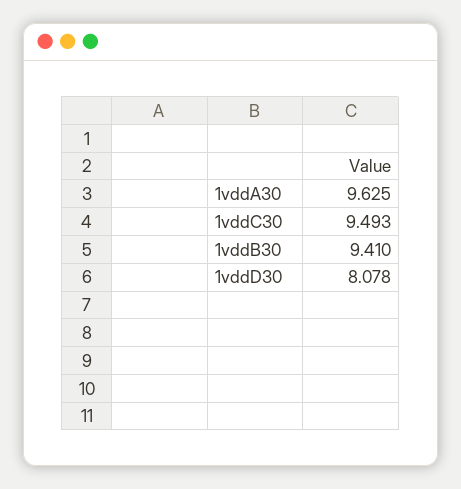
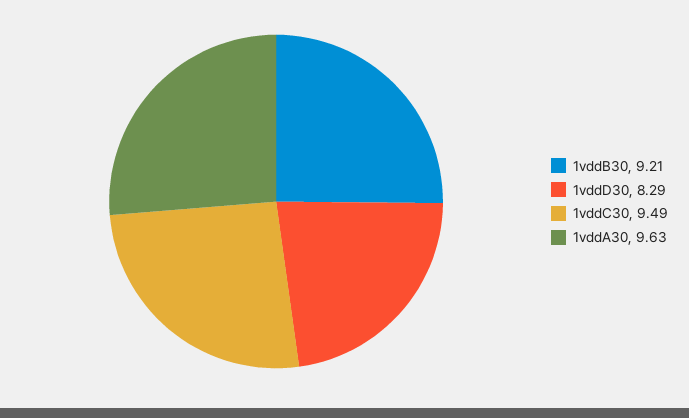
  {
    "1vddA30": 9.625,
    "1vddC30": 9.493,
-   "1vddB30": 9.41,
+   "1vddB30": 9.21,
-   "1vddD30": 8.078
+   "1vddD30": 8.29
  }

